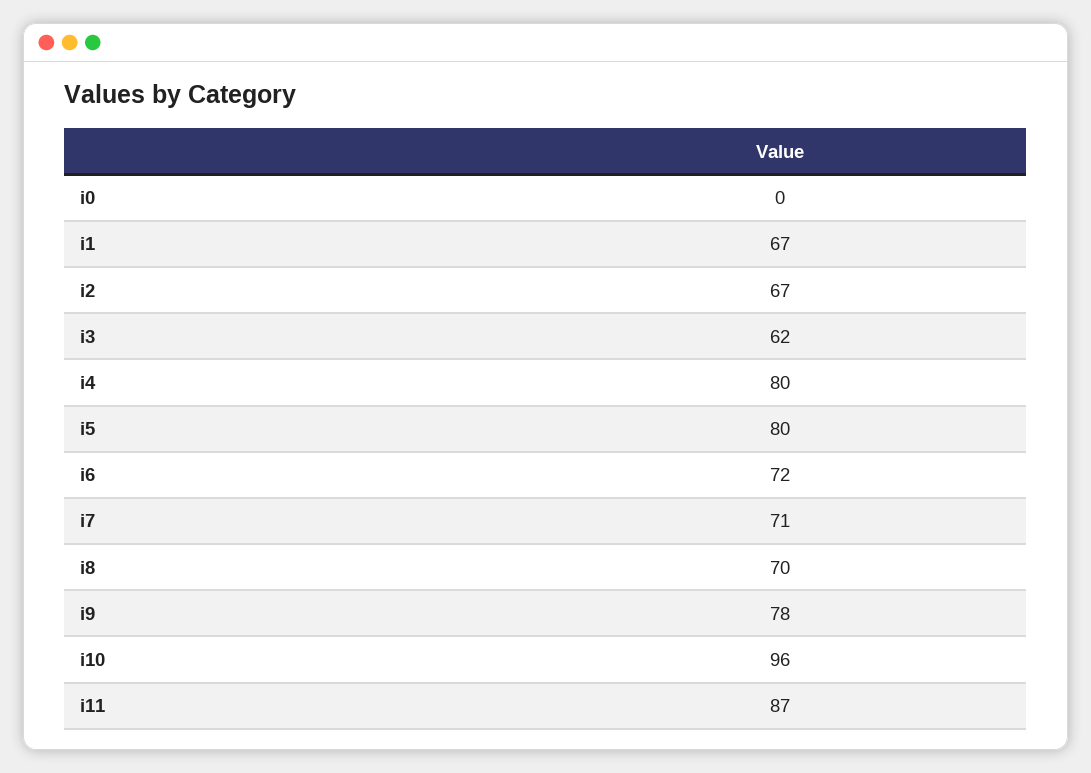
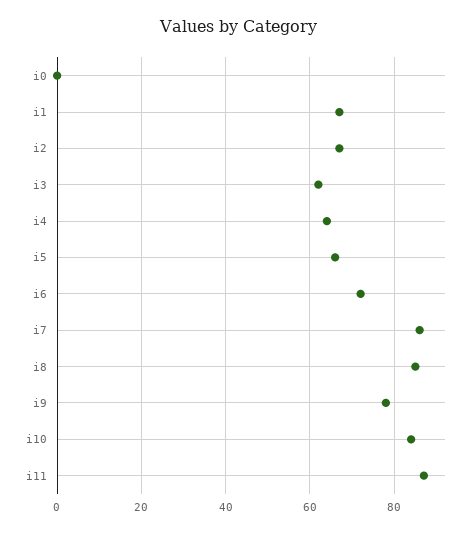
  {
    "i0": 0,
    "i1": 67,
    "i2": 67,
    "i3": 62,
-   "i4": 80,
+   "i4": 65,
-   "i5": 80,
+   "i5": 65,
    "i6": 72,
-   "i7": 71,
+   "i7": 85,
-   "i8": 70,
+   "i8": 85,
    "i9": 78,
-   "i10": 96,
+   "i10": 85,
    "i11": 87
  }

